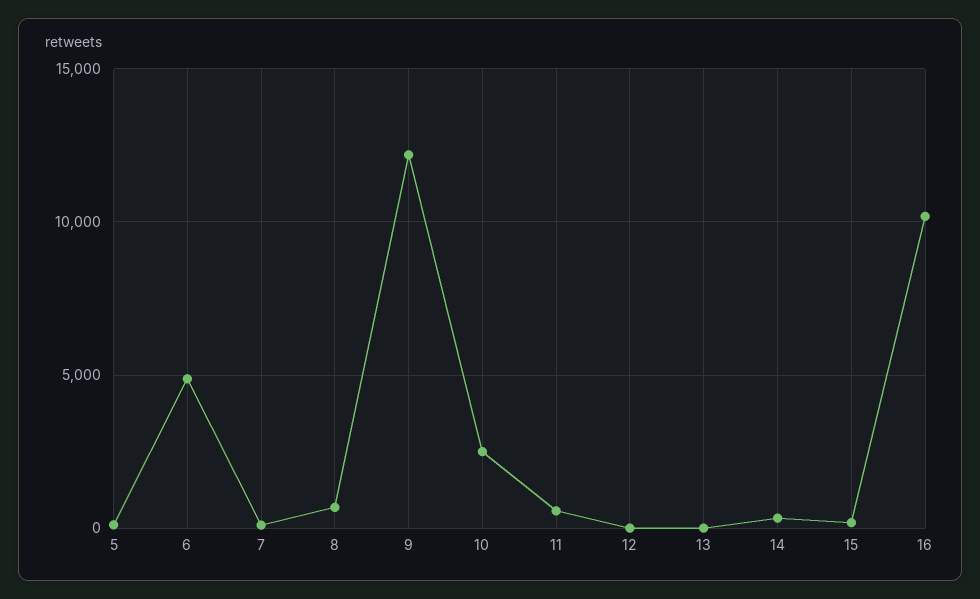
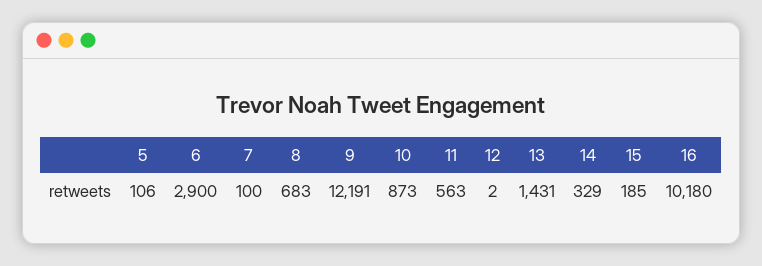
  {
    "5": 106,
-   "6": 5000,
+   "6": 2900,
    "7": 100,
    "8": 683,
    "9": 12191,
-   "10": 2500,
+   "10": 873,
    "11": 563,
    "12": 2,
-   "13": 0,
+   "13": 1431,
    "14": 329,
    "15": 185,
    "16": 10180
  }

